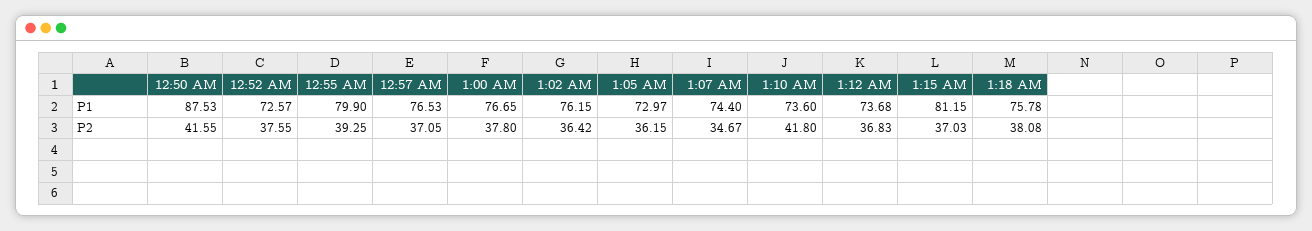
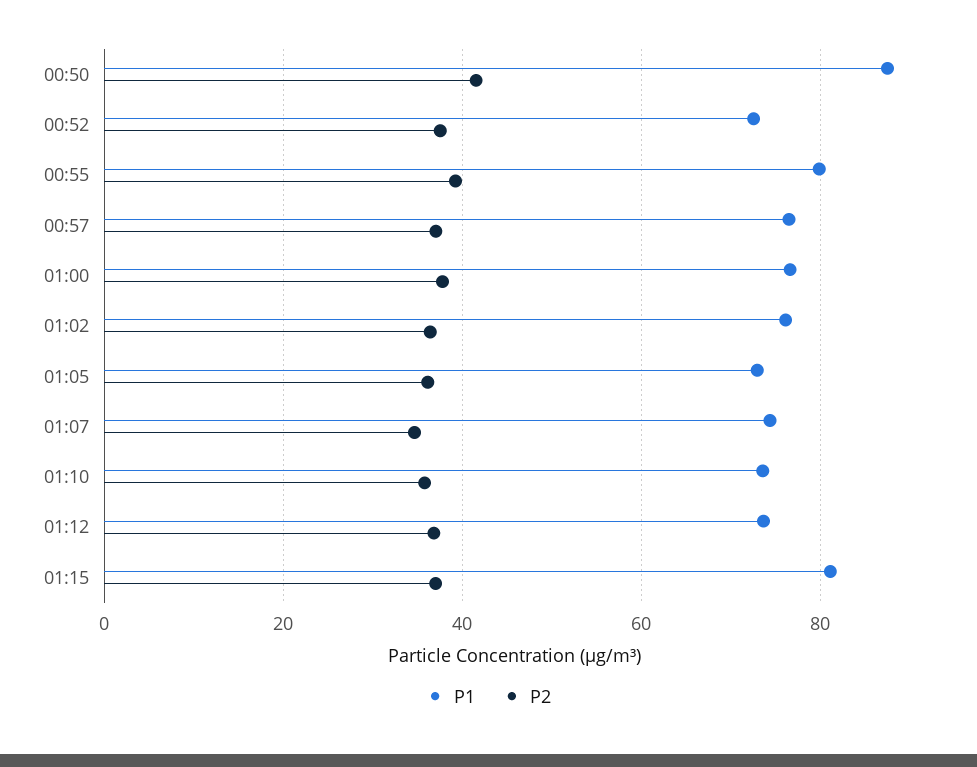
  {
    "P1": {
      "12:50 AM": 87.53,
      "12:52 AM": 72.57,
      "12:55 AM": 79.9,
      "12:57 AM": 76.53,
      "1:00 AM": 76.65,
      "1:02 AM": 76.15,
      "1:05 AM": 72.97,
      "1:07 AM": 74.4,
      "1:10 AM": 73.6,
      "1:12 AM": 73.68,
-     "1:15 AM": 81.15,
+     "1:15 AM": 81.15
-     "1:18 AM": 75.78
    },
    "P2": {
      "12:50 AM": 41.55,
      "12:52 AM": 37.55,
      "12:55 AM": 39.25,
      "12:57 AM": 37.05,
      "1:00 AM": 37.8,
      "1:02 AM": 36.42,
      "1:05 AM": 36.15,
      "1:07 AM": 34.67,
-     "1:10 AM": 41.8,
+     "1:10 AM": 36,
      "1:12 AM": 36.83,
-     "1:15 AM": 37.03,
+     "1:15 AM": 37.03
-     "1:18 AM": 38.08
    }
  }

